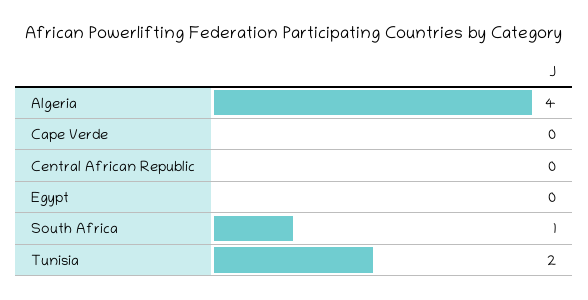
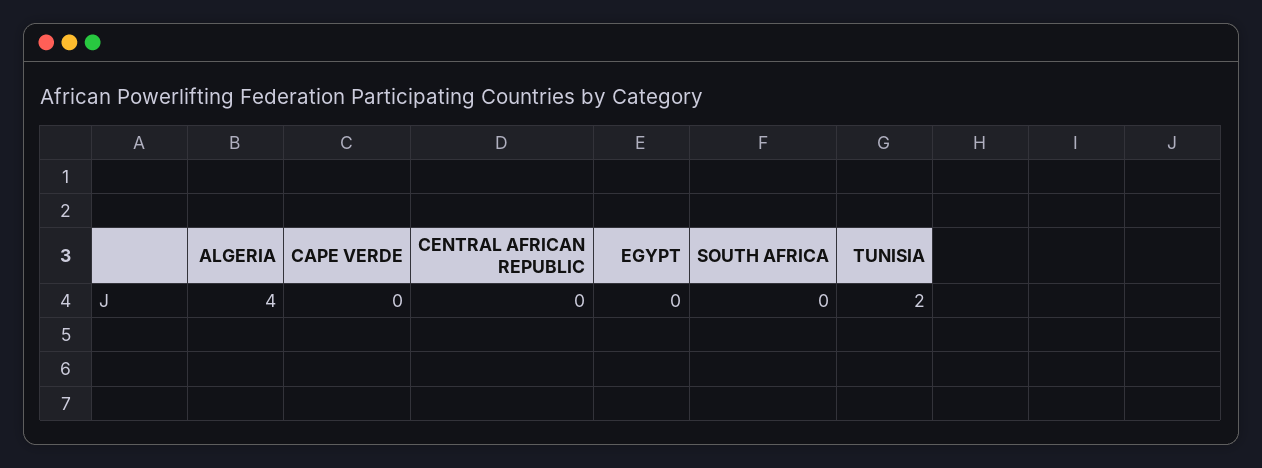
  {
    "Algeria": 4,
    "Cape Verde": 0,
    "Central African Republic": 0,
    "Egypt": 0,
-   "South Africa": 1,
+   "South Africa": 0,
    "Tunisia": 2
  }

